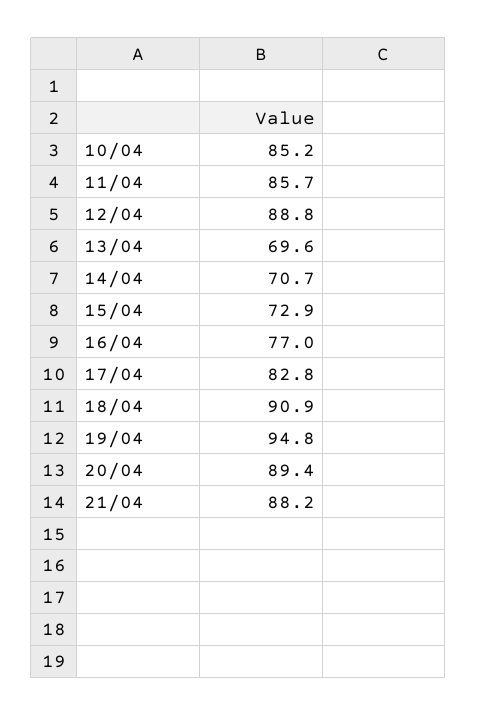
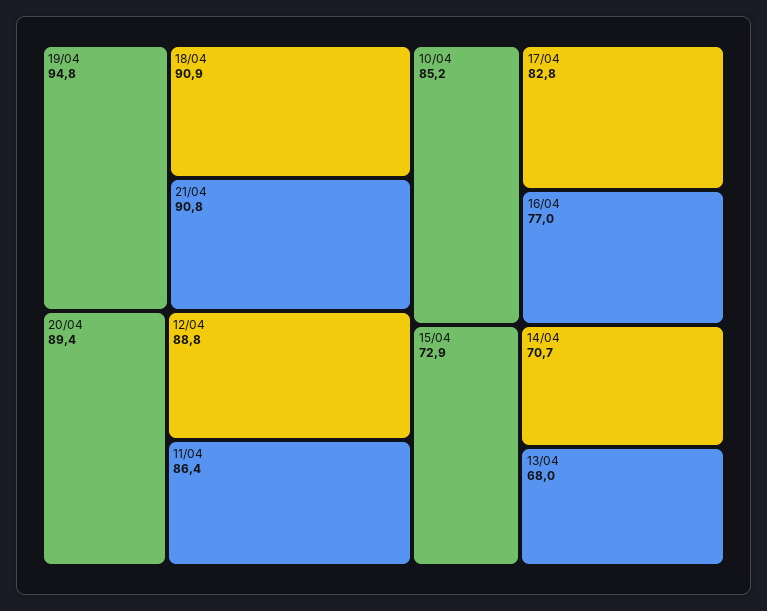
  {
    "10/04": 85.2,
-   "11/04": 85.7,
+   "11/04": 86.4,
    "12/04": 88.8,
-   "13/04": 69.6,
+   "13/04": 68,
    "14/04": 70.7,
    "15/04": 72.9,
    "16/04": 77,
    "17/04": 82.8,
    "18/04": 90.9,
    "19/04": 94.8,
    "20/04": 89.4,
-   "21/04": 88.2
+   "21/04": 90.8
  }

